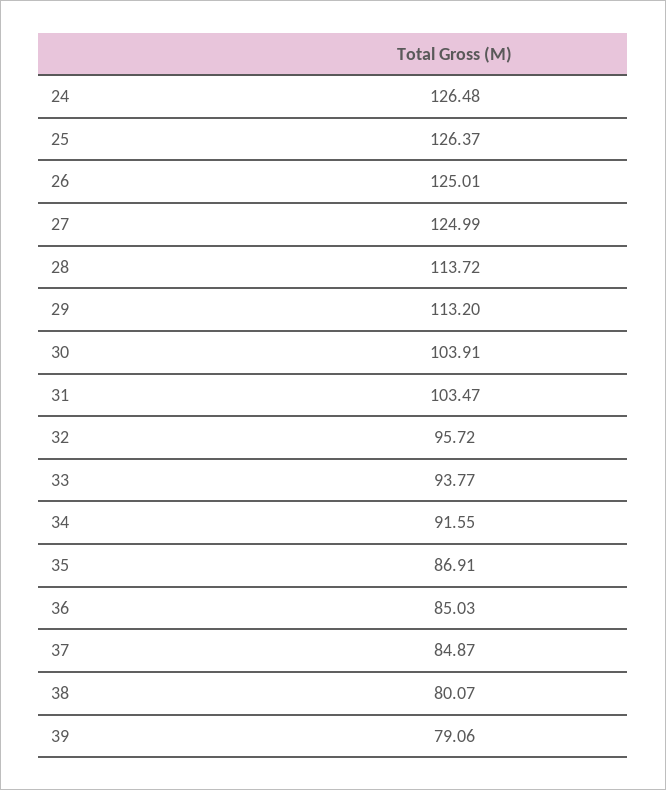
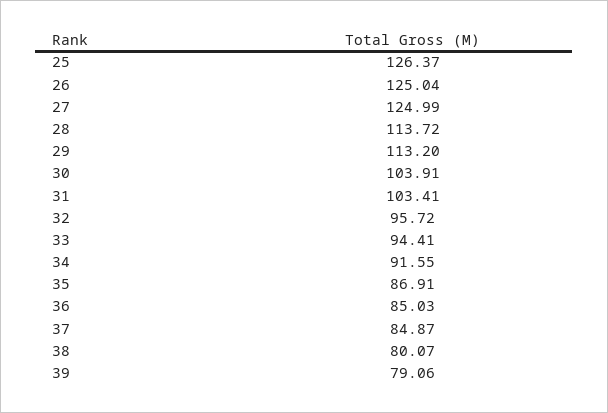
  {
-   "24": 126.48,
    "25": 126.37,
-   "26": 125.01,
+   "26": 125.04,
    "27": 124.99,
    "28": 113.72,
    "29": 113.2,
    "30": 103.91,
-   "31": 103.47,
+   "31": 103.41,
    "32": 95.72,
-   "33": 93.77,
+   "33": 94.41,
    "34": 91.55,
    "35": 86.91,
    "36": 85.03,
    "37": 84.87,
    "38": 80.07,
    "39": 79.06
  }

